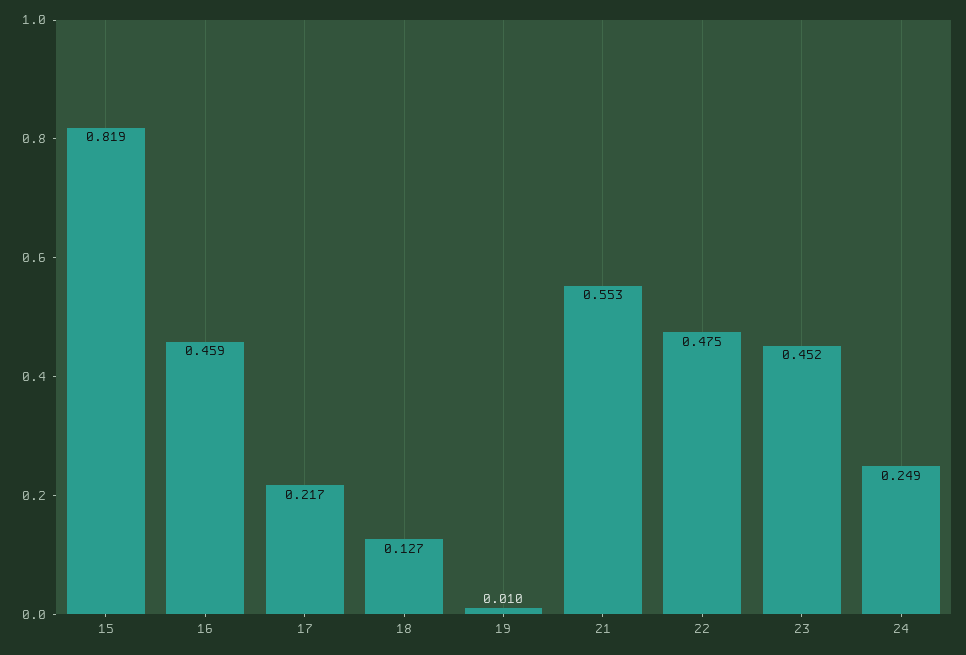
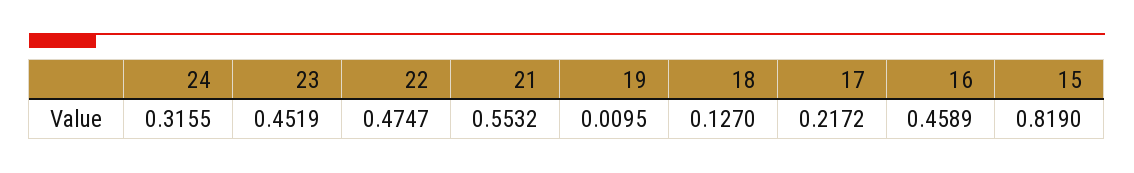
  {
    "15": 0.819,
    "16": 0.4589,
    "17": 0.2172,
    "18": 0.127,
    "19": 0.0095,
    "21": 0.5532,
    "22": 0.4747,
    "23": 0.4519,
-   "24": 0.249
+   "24": 0.3155
  }

